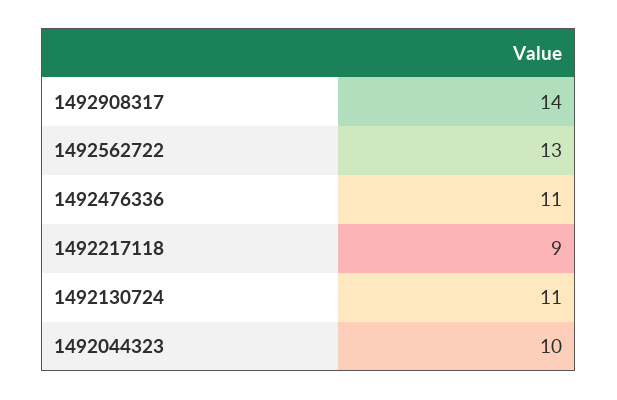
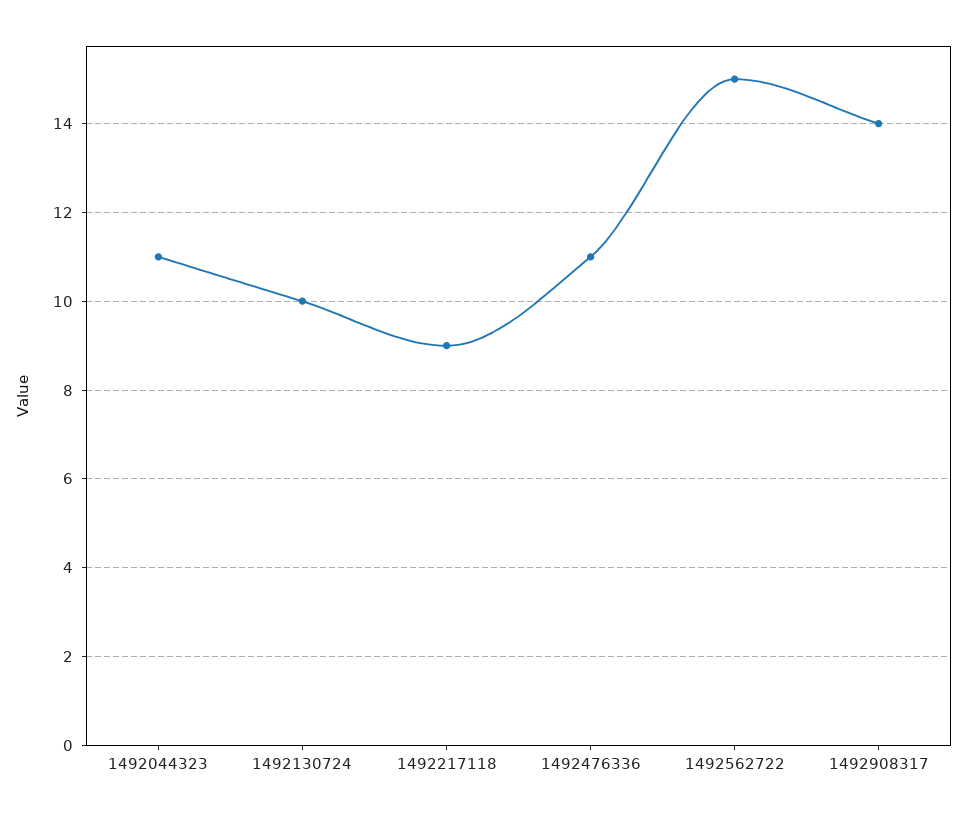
  {
    "1492908317": 14,
-   "1492562722": 13,
+   "1492562722": 15,
    "1492476336": 11,
    "1492217118": 9,
-   "1492130724": 11,
+   "1492130724": 10,
-   "1492044323": 10
+   "1492044323": 11
  }

